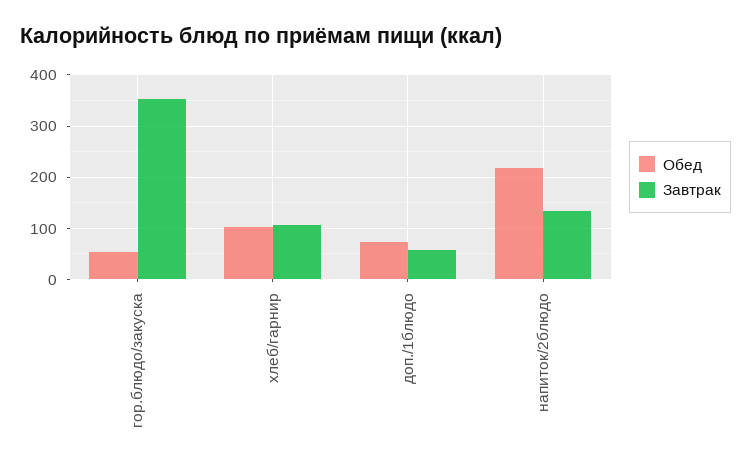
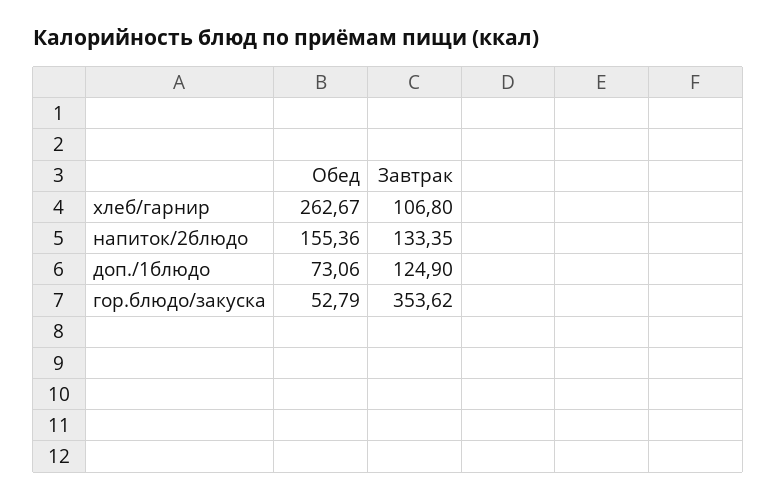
  {
    "Обед": {
      "гор.блюдо/закуска": 52.79,
-     "хлеб/гарнир": 100,
+     "хлеб/гарнир": 262.67,
      "доп./1блюдо": 73.06,
-     "напиток/2блюдо": 220
+     "напиток/2блюдо": 155.36
    },
    "Завтрак": {
      "гор.блюдо/закуска": 353.62,
      "хлеб/гарнир": 106.8,
-     "доп./1блюдо": 60,
+     "доп./1блюдо": 124.9,
      "напиток/2блюдо": 133.35
    }
  }

